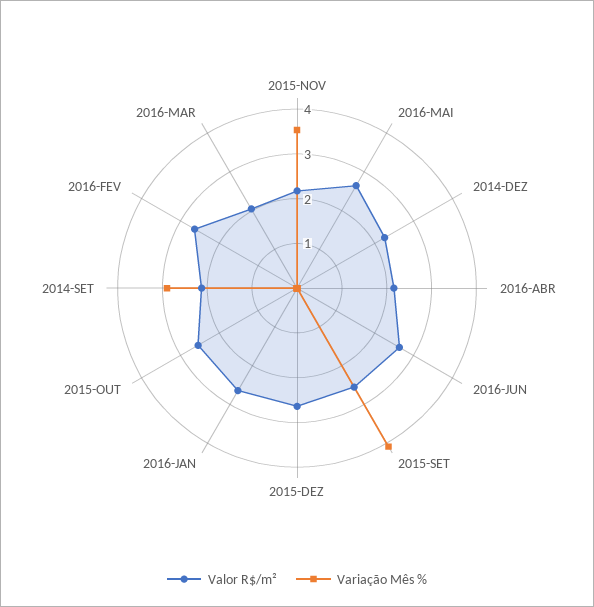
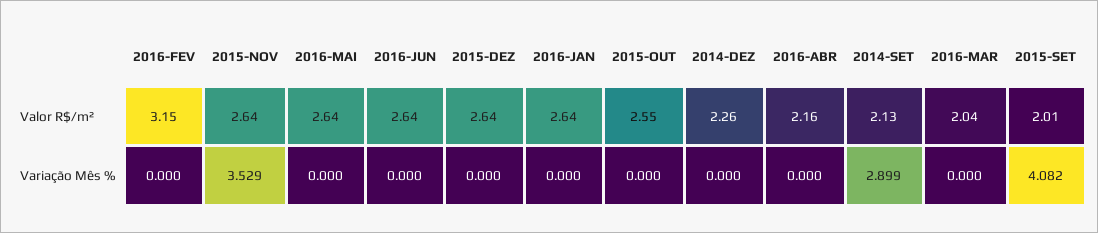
  {
    "Valor R$/m²": {
-     "2015-NOV": 2.2,
+     "2015-NOV": 2.64,
      "2016-MAI": 2.64,
      "2014-DEZ": 2.26,
      "2016-ABR": 2.16,
      "2016-JUN": 2.64,
-     "2015-SET": 2.6,
+     "2015-SET": 2.01,
      "2015-DEZ": 2.64,
      "2016-JAN": 2.64,
      "2015-OUT": 2.55,
      "2014-SET": 2.13,
-     "2016-FEV": 2.6,
+     "2016-FEV": 3.15,
      "2016-MAR": 2.04
    },
    "Variação Mês %": {
      "2015-NOV": 3.529,
      "2016-MAI": 0,
      "2014-DEZ": 0,
      "2016-ABR": 0,
      "2016-JUN": 0,
      "2015-SET": 4.082,
      "2015-DEZ": 0,
      "2016-JAN": 0,
      "2015-OUT": 0,
      "2014-SET": 2.899,
      "2016-FEV": 0,
      "2016-MAR": 0
    }
  }

